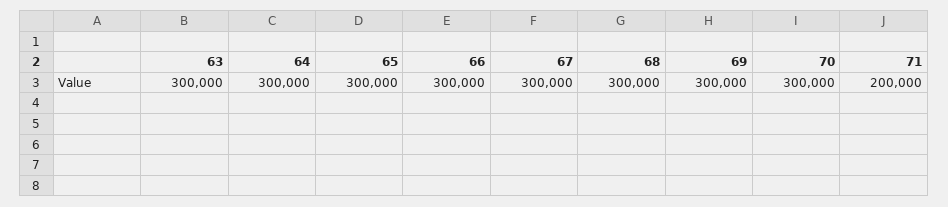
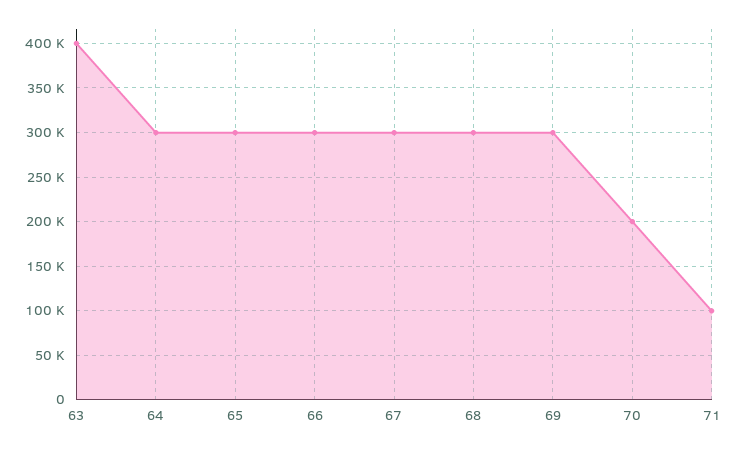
  {
-   "63": 300000,
+   "63": 400000,
    "64": 300000,
    "65": 300000,
    "66": 300000,
    "67": 300000,
    "68": 300000,
    "69": 300000,
-   "70": 300000,
+   "70": 200000,
-   "71": 200000
+   "71": 100000
  }

